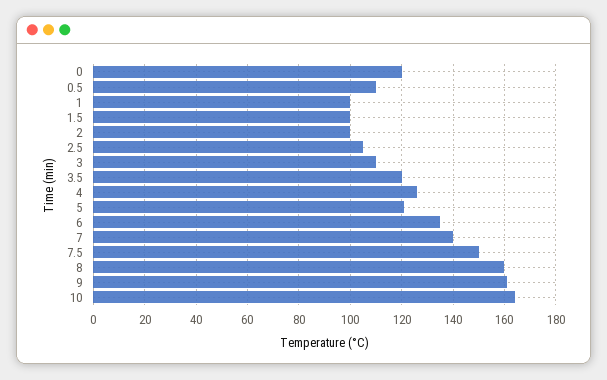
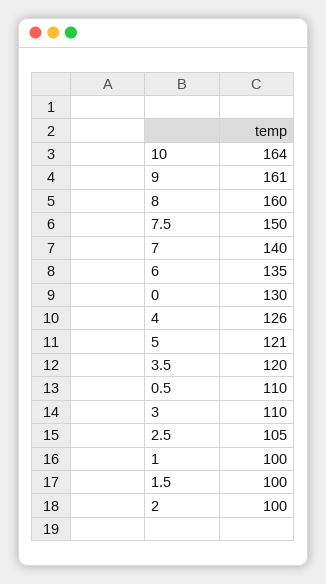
  {
-   "0": 120,
+   "0": 130,
    "0.5": 110,
    "1": 100,
    "1.5": 100,
    "2": 100,
    "2.5": 105,
    "3": 110,
    "3.5": 120,
    "4": 126,
    "5": 121,
    "6": 135,
    "7": 140,
    "7.5": 150,
    "8": 160,
    "9": 161,
    "10": 164
  }

